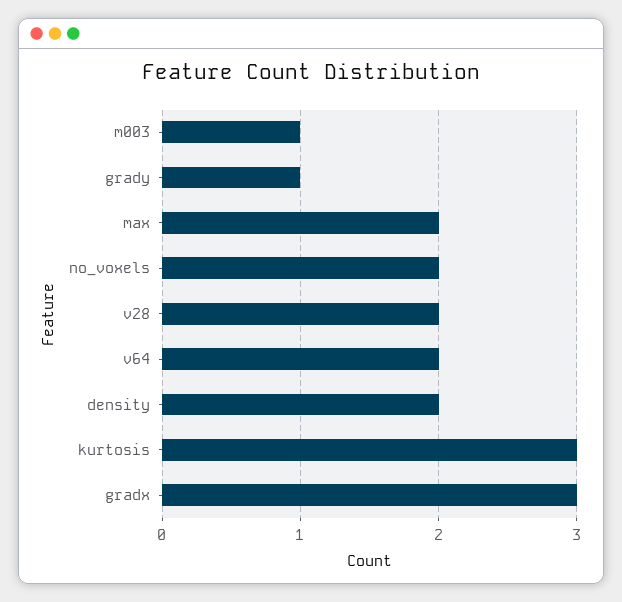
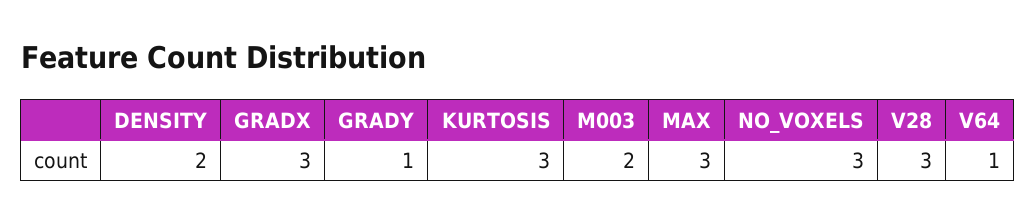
  {
-   "m003": 1,
+   "m003": 2,
    "grady": 1,
-   "max": 2,
+   "max": 3,
-   "no_voxels": 2,
+   "no_voxels": 3,
-   "v28": 2,
+   "v28": 3,
-   "v64": 2,
+   "v64": 1,
    "density": 2,
    "kurtosis": 3,
    "gradx": 3
  }

